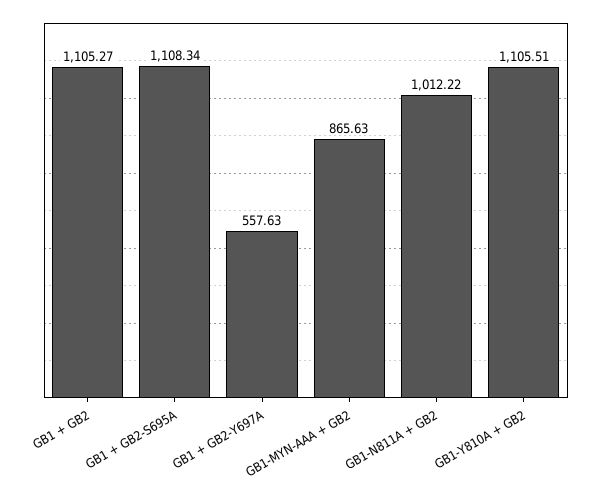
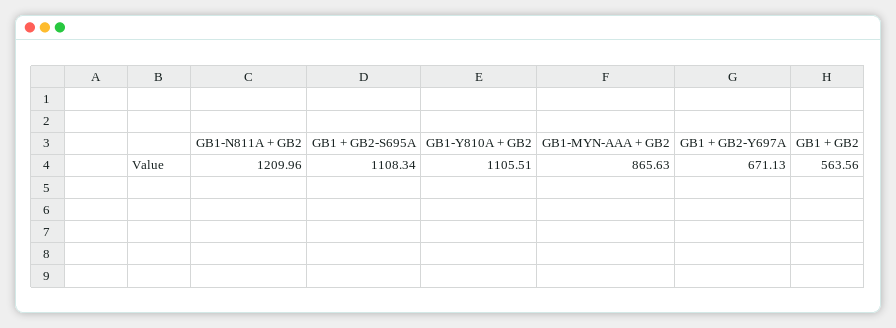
  {
-   "GB1 + GB2": 1105.27,
+   "GB1 + GB2": 563.56,
    "GB1 + GB2-S695A": 1108.34,
-   "GB1 + GB2-Y697A": 557.63,
+   "GB1 + GB2-Y697A": 671.13,
    "GB1-MYN-AAA + GB2": 865.63,
-   "GB1-N811A + GB2": 1012.22,
+   "GB1-N811A + GB2": 1209.96,
    "GB1-Y810A + GB2": 1105.51
  }

